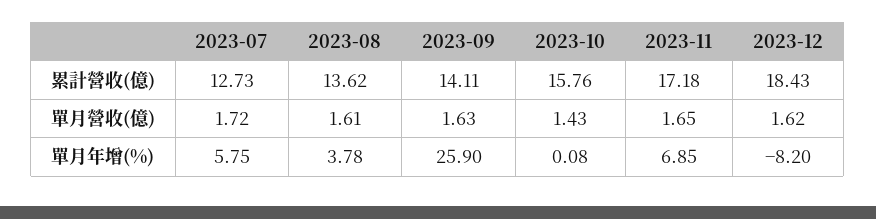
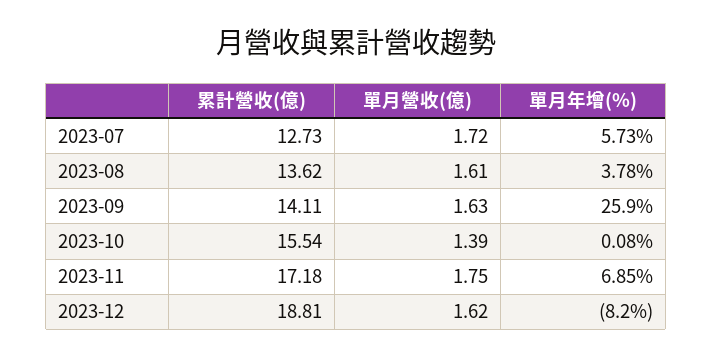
  {
    "2023-07": {
      "累計營收(億)": 12.73,
      "單月營收(億)": 1.72,
-     "單月年增(%)": 5.75
+     "單月年增(%)": 5.73
    },
    "2023-08": {
      "累計營收(億)": 13.62,
      "單月營收(億)": 1.61,
      "單月年增(%)": 3.78
    },
    "2023-09": {
      "累計營收(億)": 14.11,
      "單月營收(億)": 1.63,
      "單月年增(%)": 25.9
    },
    "2023-10": {
-     "累計營收(億)": 15.76,
+     "累計營收(億)": 15.54,
-     "單月營收(億)": 1.43,
+     "單月營收(億)": 1.39,
      "單月年增(%)": 0.08
    },
    "2023-11": {
      "累計營收(億)": 17.18,
-     "單月營收(億)": 1.65,
+     "單月營收(億)": 1.75,
      "單月年增(%)": 6.85
    },
    "2023-12": {
-     "累計營收(億)": 18.43,
+     "累計營收(億)": 18.81,
      "單月營收(億)": 1.62,
      "單月年增(%)": -8.2
    }
  }

